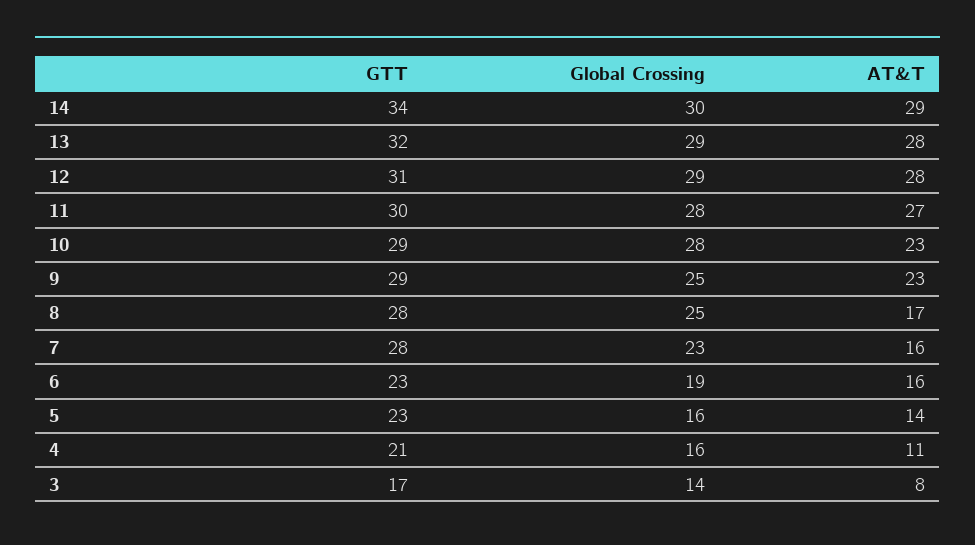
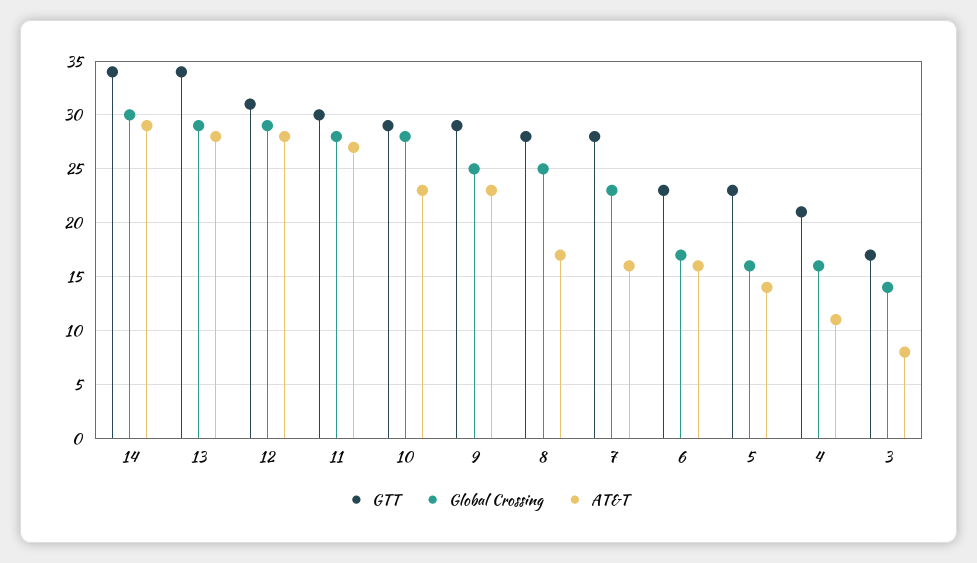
  {
    "GTT": {
      "14": 34,
-     "13": 32,
+     "13": 34,
      "12": 31,
      "11": 30,
      "10": 29,
      "9": 29,
      "8": 28,
      "7": 28,
      "6": 23,
      "5": 23,
      "4": 21,
      "3": 17
    },
    "Global Crossing": {
      "14": 30,
      "13": 29,
      "12": 29,
      "11": 28,
      "10": 28,
      "9": 25,
      "8": 25,
      "7": 23,
-     "6": 19,
+     "6": 17,
      "5": 16,
      "4": 16,
      "3": 14
    },
    "AT&T": {
      "14": 29,
      "13": 28,
      "12": 28,
      "11": 27,
      "10": 23,
      "9": 23,
      "8": 17,
      "7": 16,
      "6": 16,
      "5": 14,
      "4": 11,
      "3": 8
    }
  }

